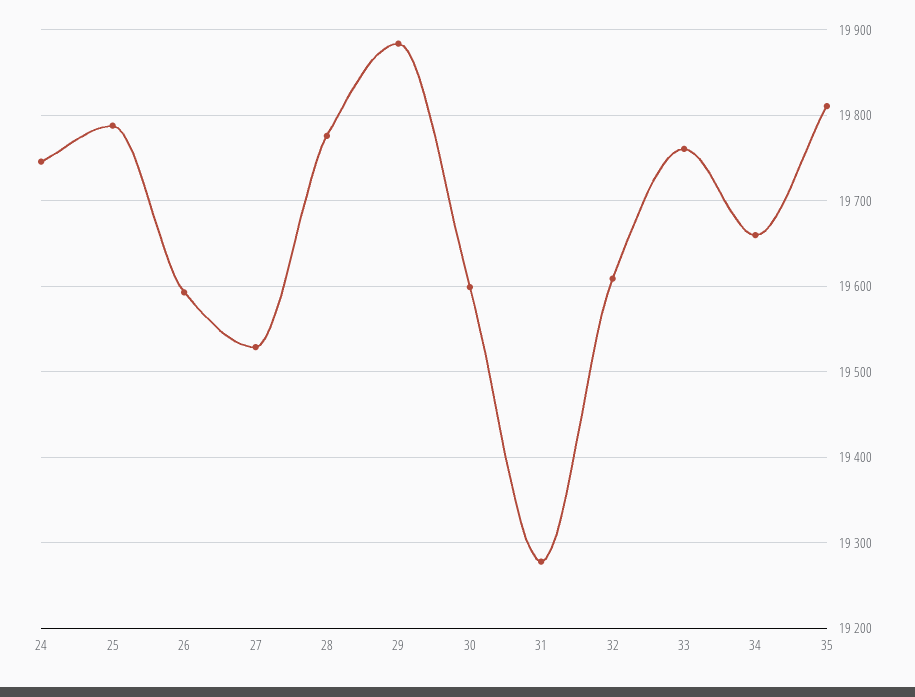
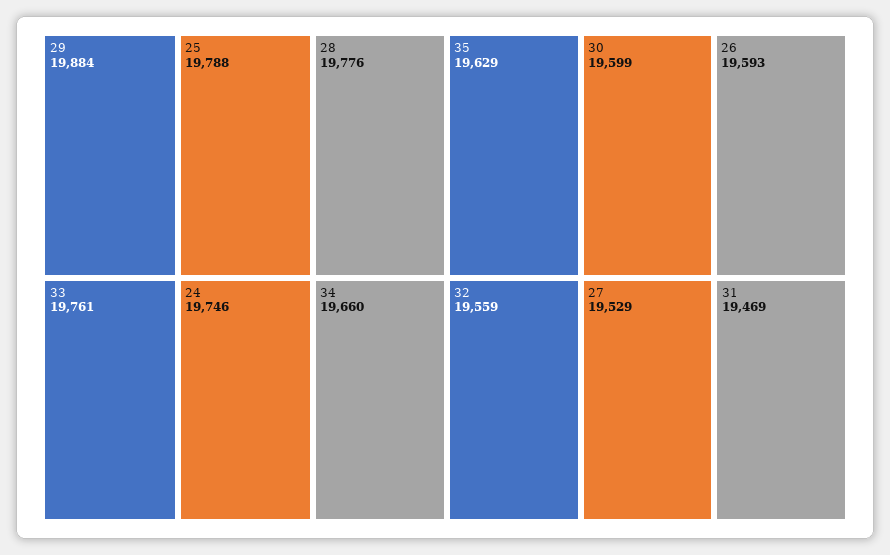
  {
    "24": 19746,
    "25": 19788,
    "26": 19593,
    "27": 19529,
    "28": 19776,
    "29": 19884,
    "30": 19599,
-   "31": 19280,
+   "31": 19469,
-   "32": 19610,
+   "32": 19559,
    "33": 19761,
    "34": 19660,
-   "35": 19810
+   "35": 19629
  }

